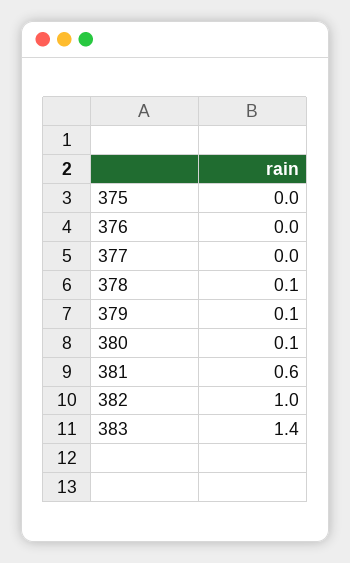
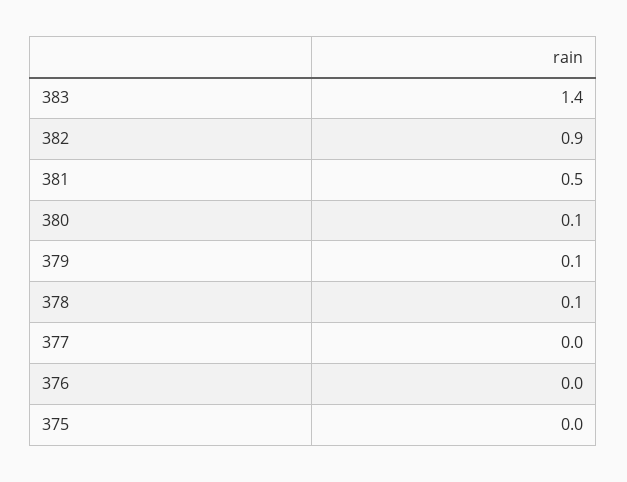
  {
    "375": 0,
    "376": 0,
    "377": 0,
    "378": 0.1,
    "379": 0.1,
    "380": 0.1,
-   "381": 0.6,
+   "381": 0.5,
-   "382": 1,
+   "382": 0.9,
    "383": 1.4
  }

